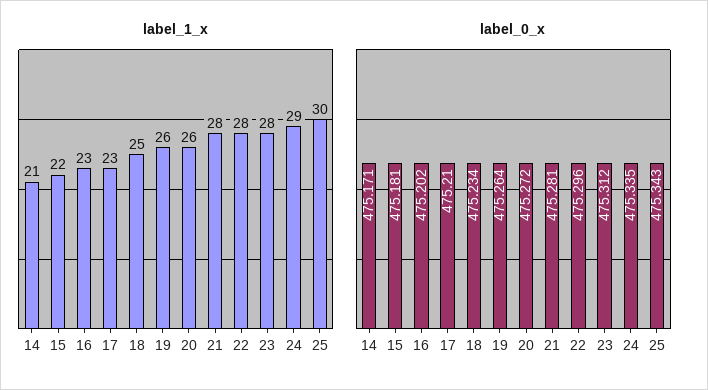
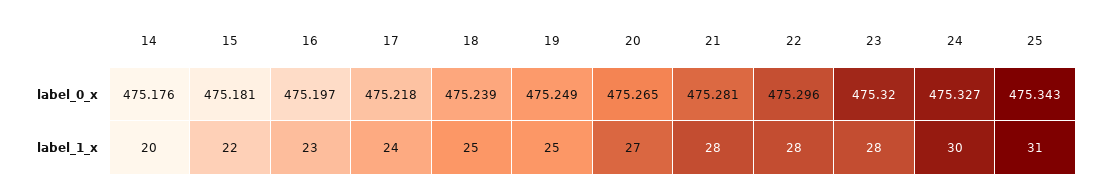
  {
    "label_1_x": {
-     "14": 21,
+     "14": 20,
      "15": 22,
      "16": 23,
-     "17": 23,
+     "17": 24,
      "18": 25,
-     "19": 26,
+     "19": 25,
-     "20": 26,
+     "20": 27,
      "21": 28,
      "22": 28,
      "23": 28,
-     "24": 29,
+     "24": 30,
-     "25": 30
+     "25": 31
    },
    "label_0_x": {
-     "14": 475.171,
+     "14": 475.176,
      "15": 475.181,
-     "16": 475.202,
+     "16": 475.197,
-     "17": 475.21,
+     "17": 475.218,
-     "18": 475.234,
+     "18": 475.239,
-     "19": 475.264,
+     "19": 475.249,
-     "20": 475.272,
+     "20": 475.265,
      "21": 475.281,
      "22": 475.296,
-     "23": 475.312,
+     "23": 475.32,
-     "24": 475.335,
+     "24": 475.327,
      "25": 475.343
    }
  }

